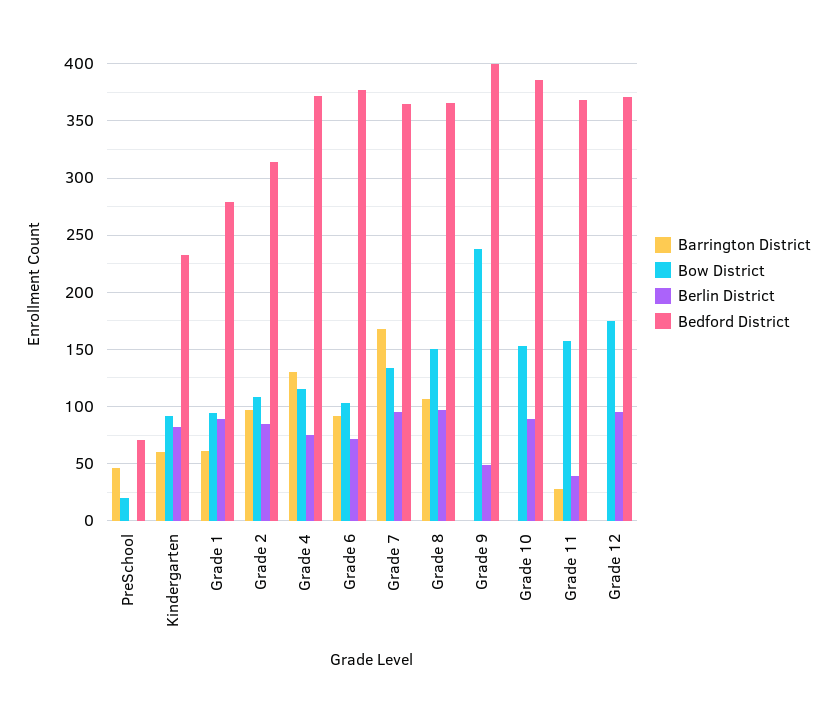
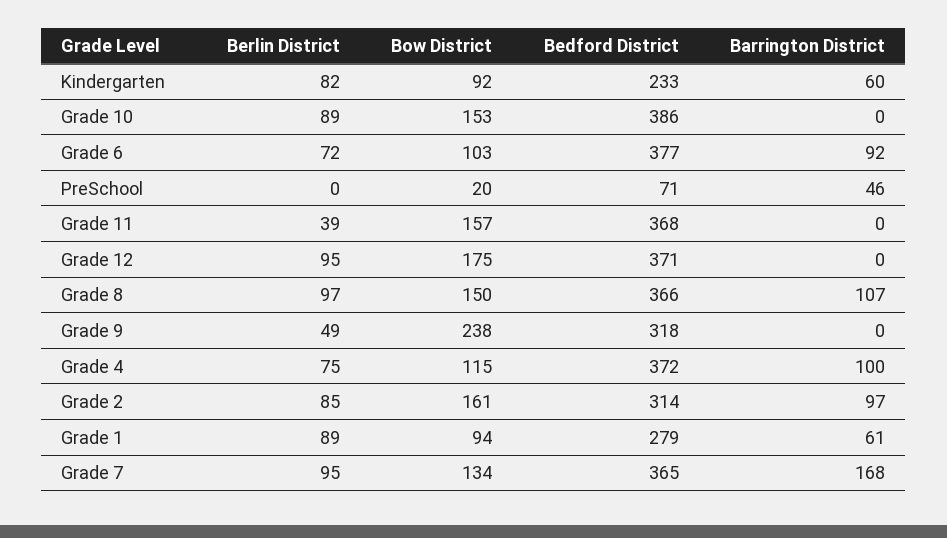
  {
    "Barrington District": {
      "PreSchool": 46,
      "Kindergarten": 60,
      "Grade 1": 61,
      "Grade 2": 97,
-     "Grade 4": 130,
+     "Grade 4": 100,
      "Grade 6": 92,
      "Grade 7": 168,
      "Grade 8": 107,
      "Grade 9": 0,
      "Grade 10": 0,
-     "Grade 11": 30,
+     "Grade 11": 0,
      "Grade 12": 0
    },
    "Bow District": {
      "PreSchool": 20,
      "Kindergarten": 92,
      "Grade 1": 94,
-     "Grade 2": 110,
+     "Grade 2": 161,
      "Grade 4": 115,
      "Grade 6": 103,
      "Grade 7": 134,
      "Grade 8": 150,
      "Grade 9": 238,
      "Grade 10": 153,
      "Grade 11": 157,
      "Grade 12": 175
    },
    "Berlin District": {
      "PreSchool": 0,
      "Kindergarten": 82,
      "Grade 1": 89,
      "Grade 2": 85,
      "Grade 4": 75,
      "Grade 6": 72,
      "Grade 7": 95,
      "Grade 8": 97,
      "Grade 9": 49,
      "Grade 10": 89,
      "Grade 11": 39,
      "Grade 12": 95
    },
    "Bedford District": {
      "PreSchool": 71,
      "Kindergarten": 233,
      "Grade 1": 279,
      "Grade 2": 314,
      "Grade 4": 372,
      "Grade 6": 377,
      "Grade 7": 365,
      "Grade 8": 366,
-     "Grade 9": 400,
+     "Grade 9": 318,
      "Grade 10": 386,
      "Grade 11": 368,
      "Grade 12": 371
    }
  }

